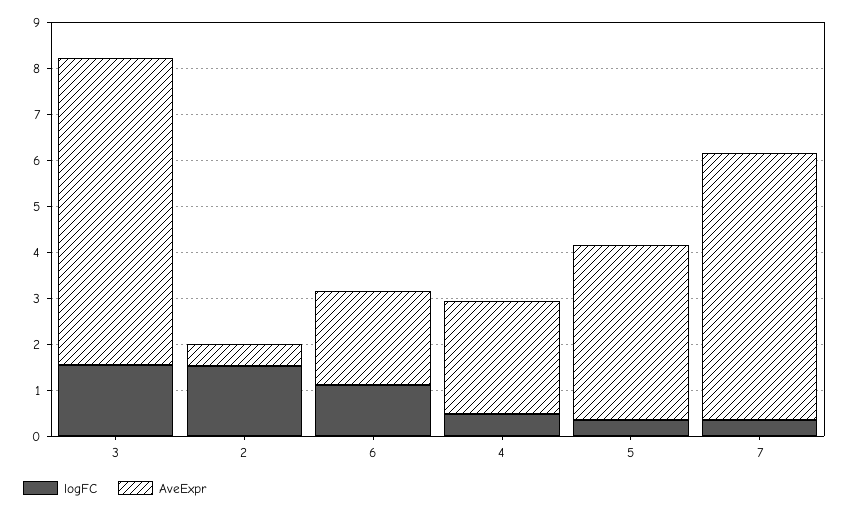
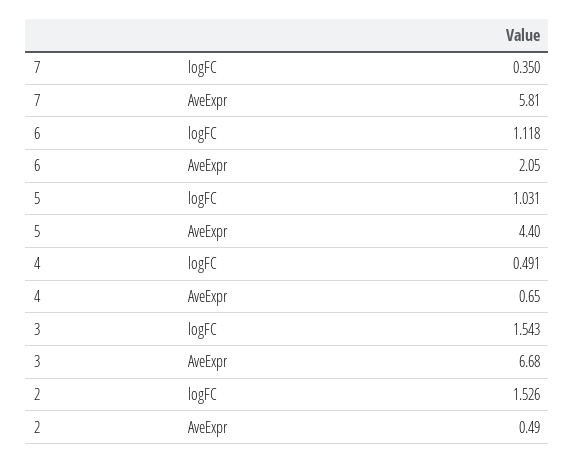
  {
    "logFC": {
      "3": 1.543,
      "2": 1.526,
      "6": 1.118,
      "4": 0.491,
-     "5": 0.4,
+     "5": 1.031,
      "7": 0.35
    },
    "AveExpr": {
      "3": 6.68,
      "2": 0.49,
      "6": 2.05,
-     "4": 2.4,
+     "4": 0.65,
-     "5": 3.8,
+     "5": 4.4,
      "7": 5.81
    }
  }

